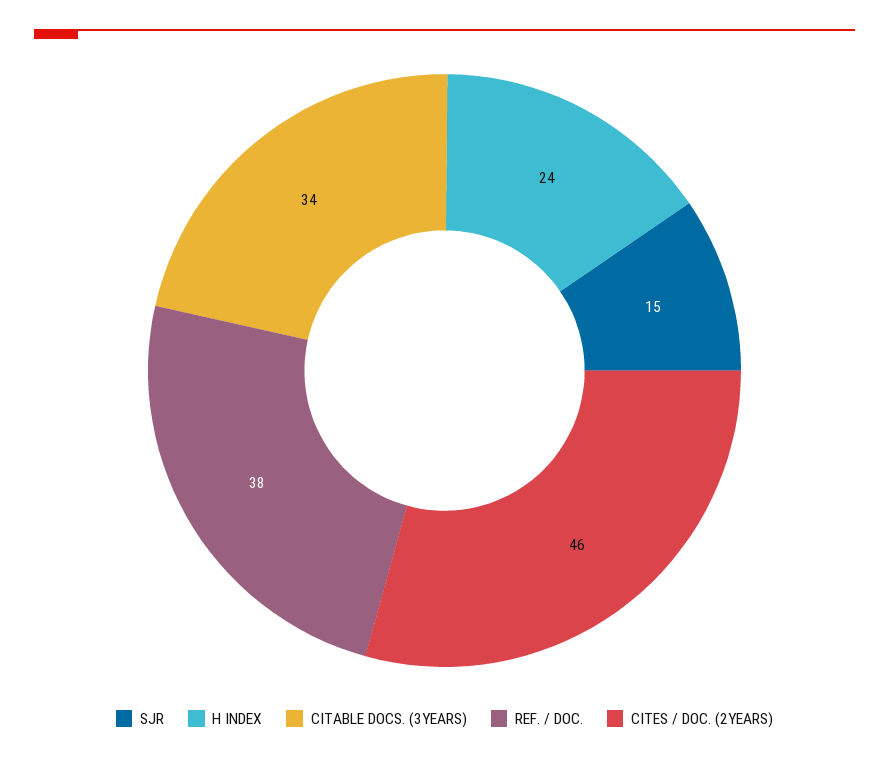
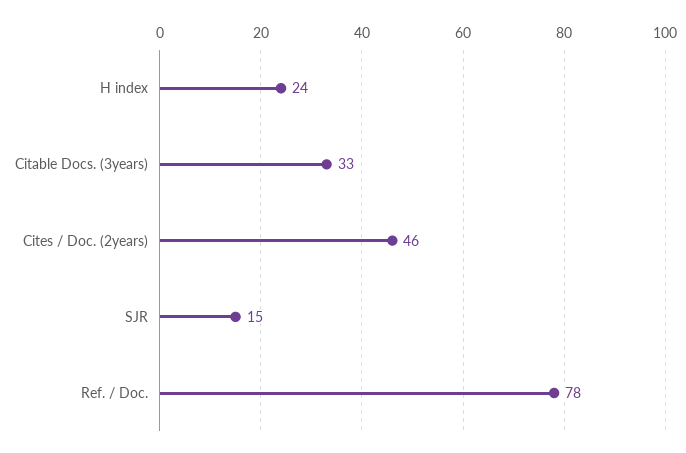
  {
    "SJR": 15,
    "H INDEX": 24,
-   "CITABLE DOCS. (3YEARS)": 34,
+   "CITABLE DOCS. (3YEARS)": 33,
-   "REF. / DOC.": 38,
+   "REF. / DOC.": 78,
    "CITES / DOC. (2YEARS)": 46
  }

